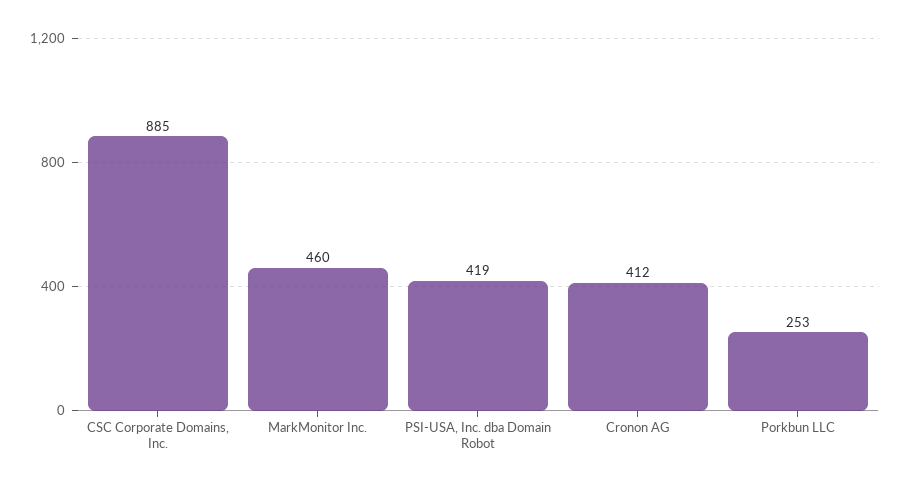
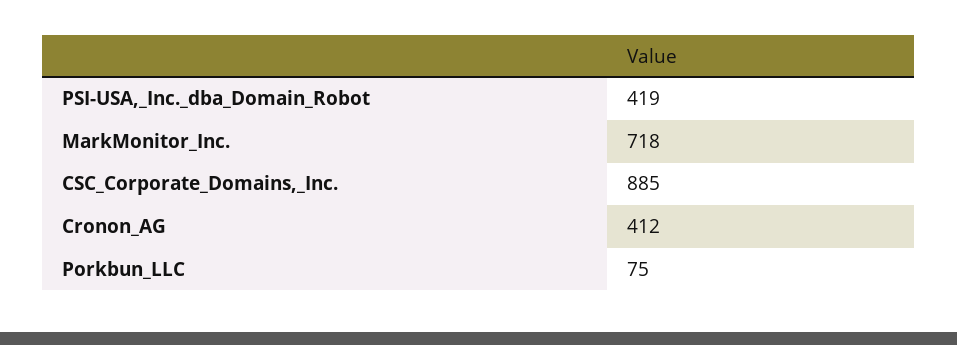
  {
    "CSC Corporate Domains, Inc.": 885,
-   "MarkMonitor Inc.": 460,
+   "MarkMonitor Inc.": 718,
    "PSI-USA, Inc. dba Domain Robot": 419,
    "Cronon AG": 412,
-   "Porkbun LLC": 253
+   "Porkbun LLC": 75
  }

